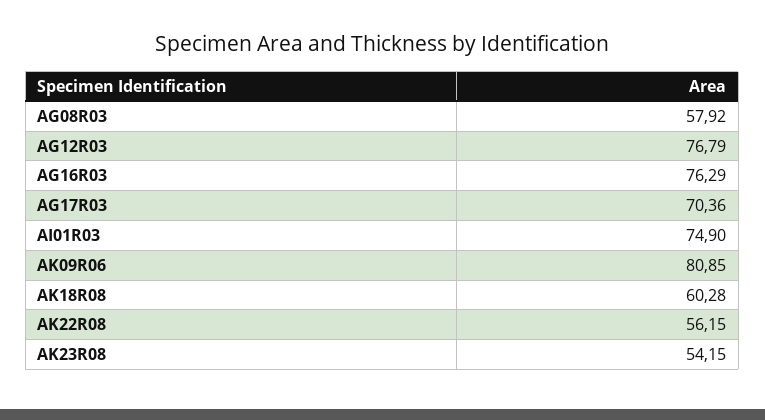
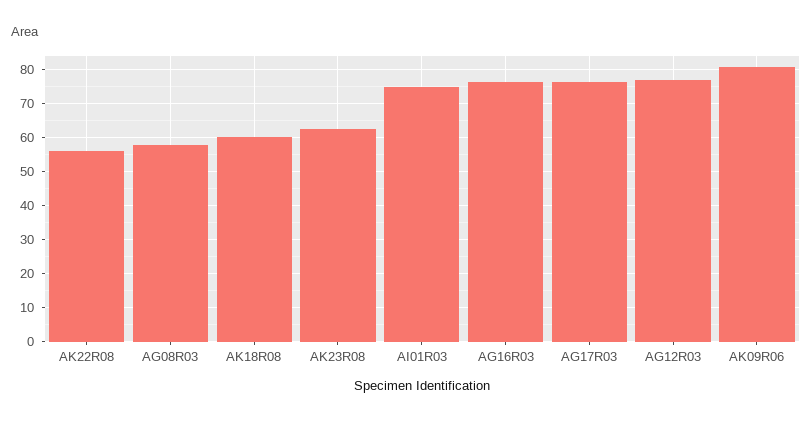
  {
    "AG08R03": 57.92,
    "AG12R03": 76.79,
    "AG16R03": 76.29,
-   "AG17R03": 70.36,
+   "AG17R03": 76,
    "AI01R03": 74.9,
    "AK09R06": 80.85,
    "AK18R08": 60.28,
    "AK22R08": 56.15,
-   "AK23R08": 54.15
+   "AK23R08": 62
  }

